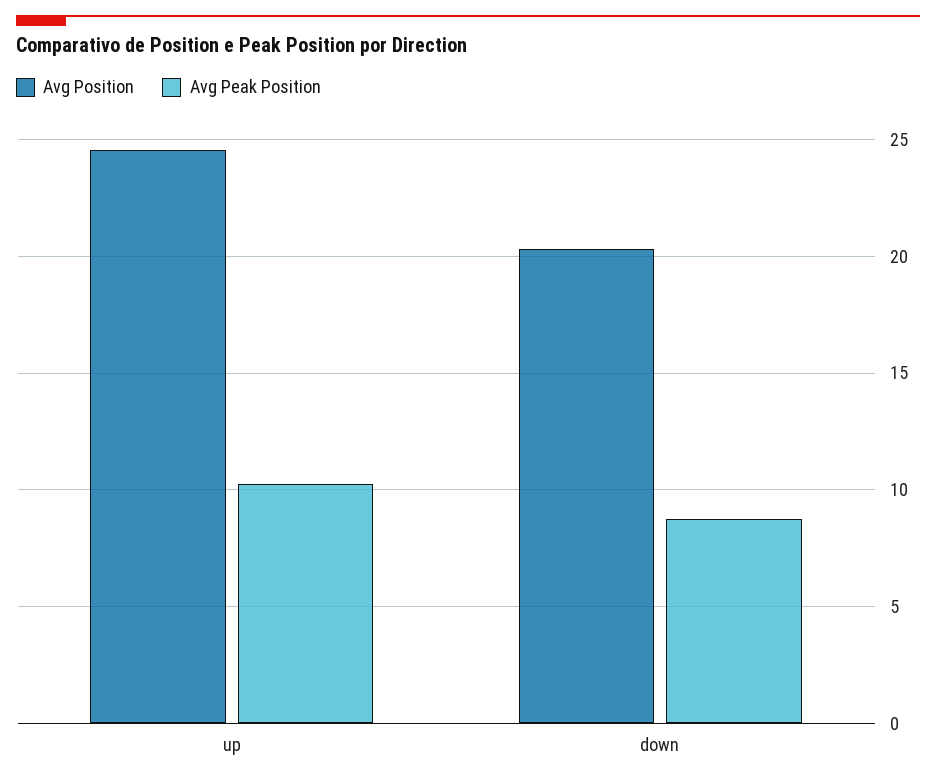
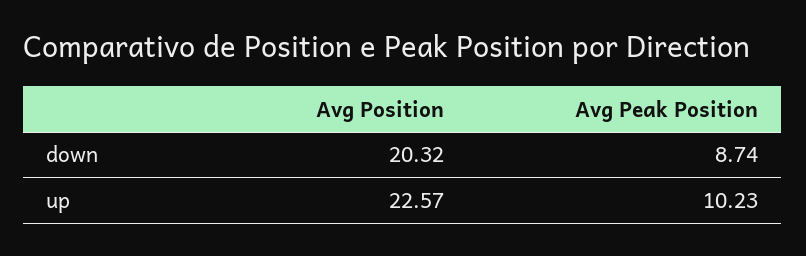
  {
    "Avg Position": {
-     "up": 24.5,
+     "up": 22.57,
      "down": 20.32
    },
    "Avg Peak Position": {
      "up": 10.23,
      "down": 8.74
    }
  }

